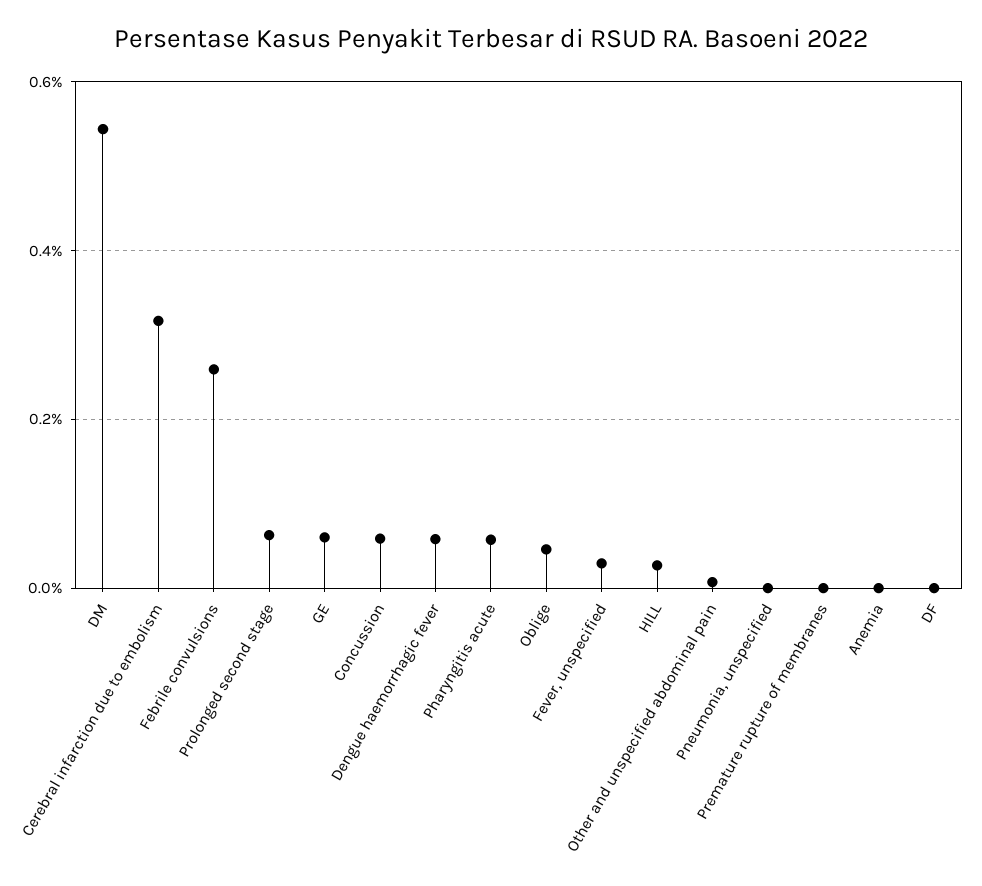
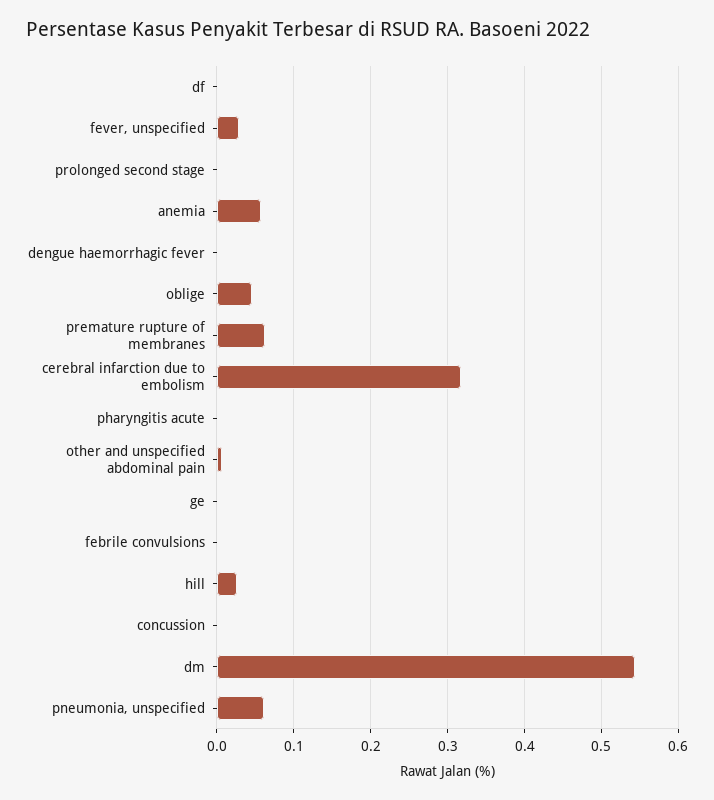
  {
    "DM": 0.54,
    "Cerebral infarction due to embolism": 0.32,
-   "Febrile convulsions": 0.26,
+   "Febrile convulsions": 0,
-   "Prolonged second stage": 0.06,
+   "Prolonged second stage": 0,
-   "GE": 0.06,
+   "GE": 0,
-   "Concussion": 0.06,
+   "Concussion": 0,
-   "Dengue haemorrhagic fever": 0.06,
+   "Dengue haemorrhagic fever": 0,
-   "Pharyngitis acute": 0.06,
+   "Pharyngitis acute": 0,
    "Oblige": 0.05,
    "Fever, unspecified": 0.03,
    "HILL": 0.03,
    "Other and unspecified abdominal pain": 0.01,
-   "Pneumonia, unspecified": 0,
+   "Pneumonia, unspecified": 0.06,
-   "Premature rupture of membranes": 0,
+   "Premature rupture of membranes": 0.06,
-   "Anemia": 0,
+   "Anemia": 0.06,
    "DF": 0
  }

